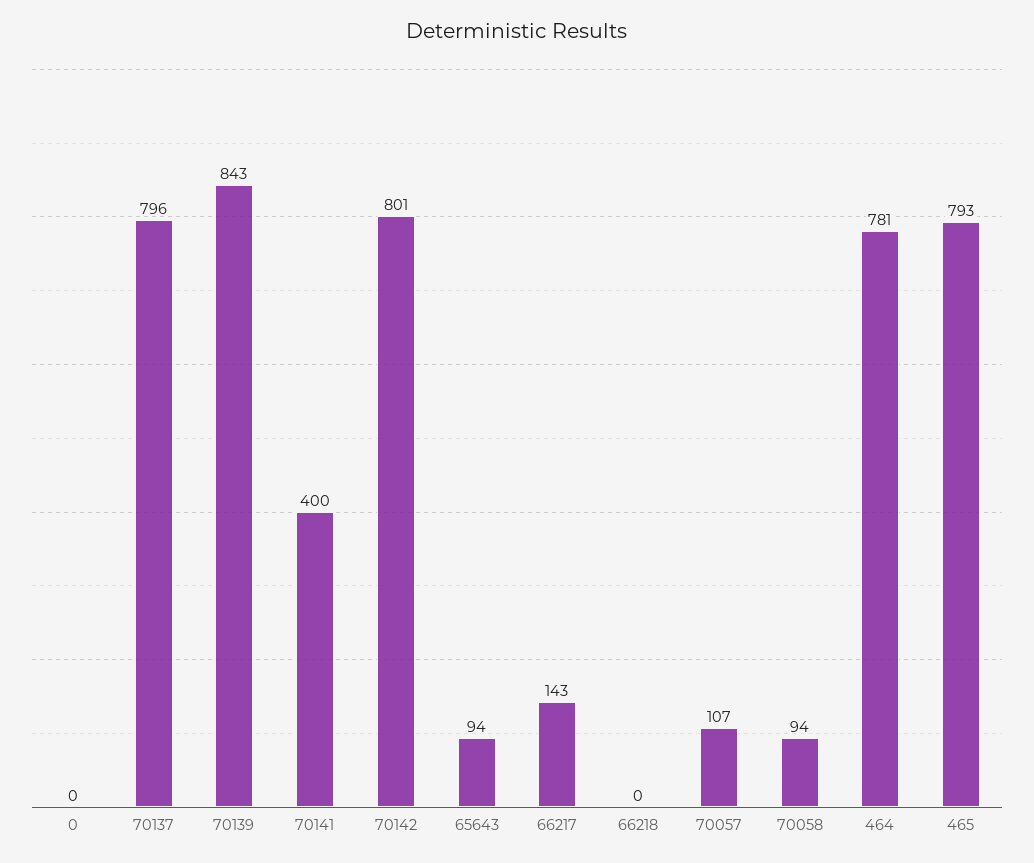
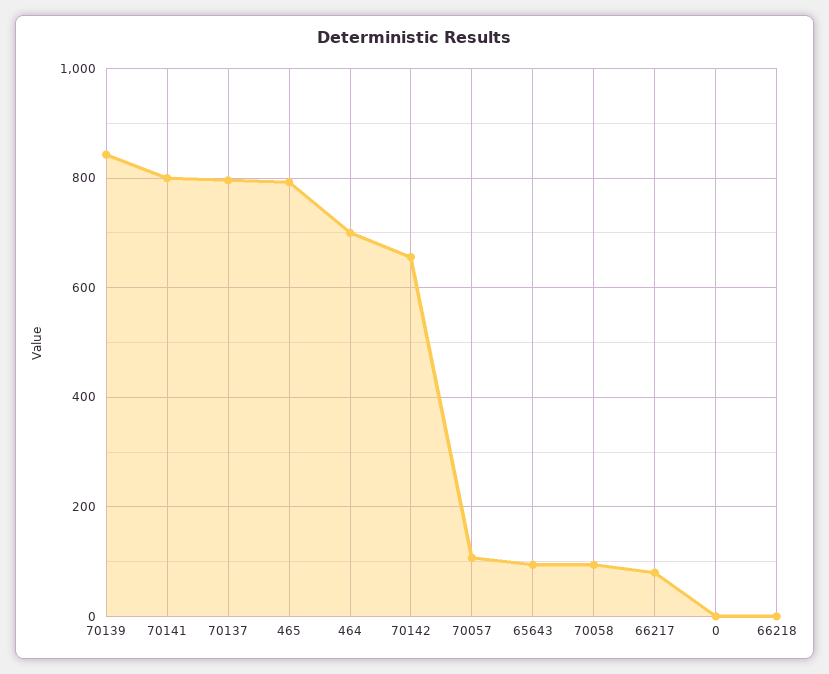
  {
    "0": 0,
    "70137": 796,
    "70139": 843,
-   "70141": 400,
+   "70141": 800,
-   "70142": 801,
+   "70142": 660,
    "65643": 94,
-   "66217": 143,
+   "66217": 80,
    "66218": 0,
    "70057": 107,
    "70058": 94,
-   "464": 781,
+   "464": 700,
    "465": 793
  }

